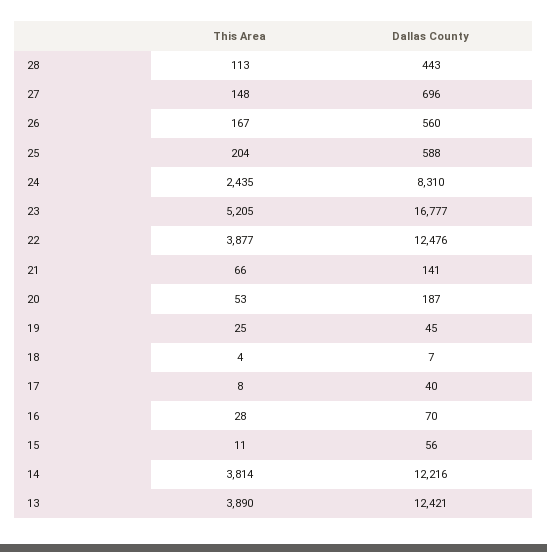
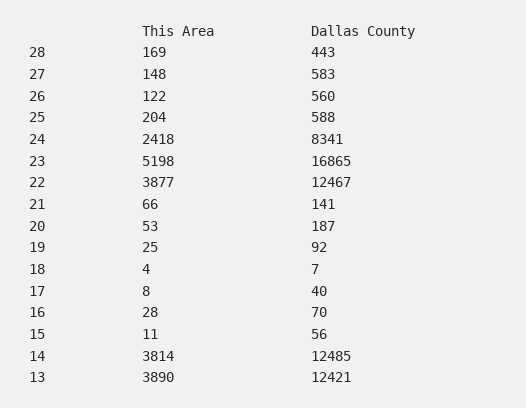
  {
    "This Area": {
-     "28": 113,
+     "28": 169,
      "27": 148,
-     "26": 167,
+     "26": 122,
      "25": 204,
-     "24": 2435,
+     "24": 2418,
-     "23": 5205,
+     "23": 5198,
      "22": 3877,
      "21": 66,
      "20": 53,
      "19": 25,
      "18": 4,
      "17": 8,
      "16": 28,
      "15": 11,
      "14": 3814,
      "13": 3890
    },
    "Dallas County": {
      "28": 443,
-     "27": 696,
+     "27": 583,
      "26": 560,
      "25": 588,
-     "24": 8310,
+     "24": 8341,
-     "23": 16777,
+     "23": 16865,
-     "22": 12476,
+     "22": 12467,
      "21": 141,
      "20": 187,
-     "19": 45,
+     "19": 92,
      "18": 7,
      "17": 40,
      "16": 70,
      "15": 56,
-     "14": 12216,
+     "14": 12485,
      "13": 12421
    }
  }

